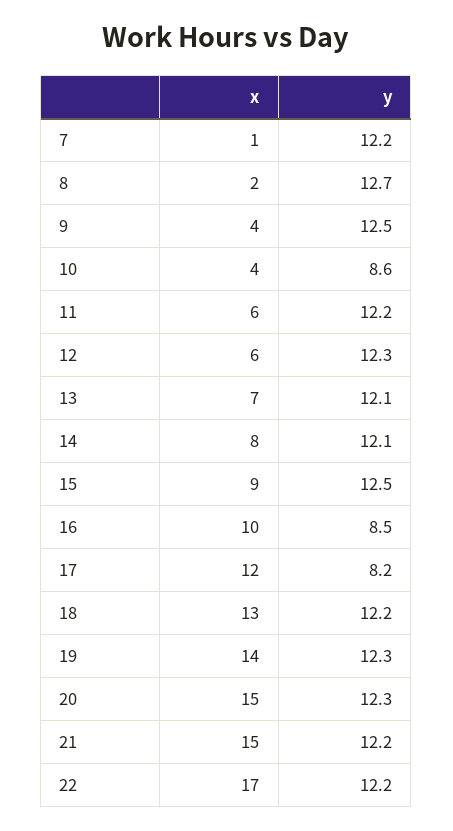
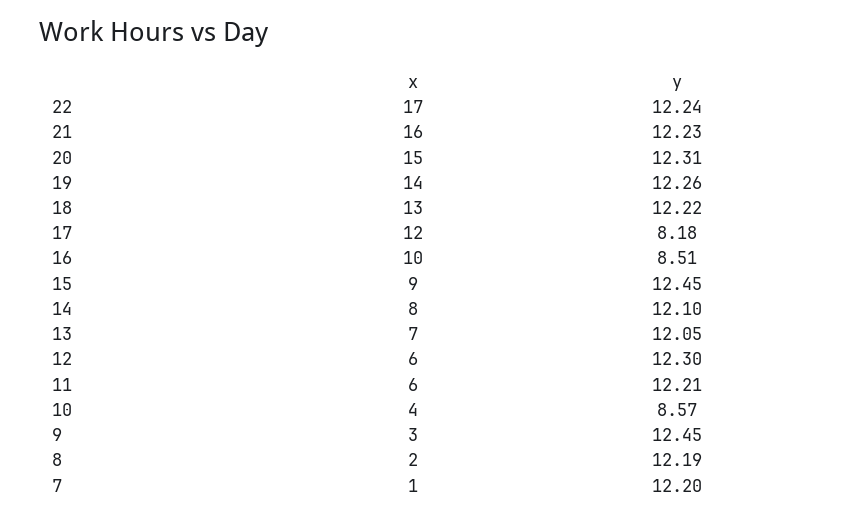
  {
    "x": {
      "7": 1,
      "8": 2,
-     "9": 4,
+     "9": 3,
      "10": 4,
      "11": 6,
      "12": 6,
      "13": 7,
      "14": 8,
      "15": 9,
      "16": 10,
      "17": 12,
      "18": 13,
      "19": 14,
      "20": 15,
-     "21": 15,
+     "21": 16,
      "22": 17
    },
    "y": {
      "7": 12.2,
-     "8": 12.7,
+     "8": 12.19,
      "9": 12.45,
      "10": 8.57,
      "11": 12.21,
      "12": 12.3,
      "13": 12.05,
      "14": 12.1,
      "15": 12.45,
      "16": 8.51,
      "17": 8.18,
      "18": 12.22,
      "19": 12.26,
      "20": 12.31,
      "21": 12.23,
      "22": 12.24
    }
  }

